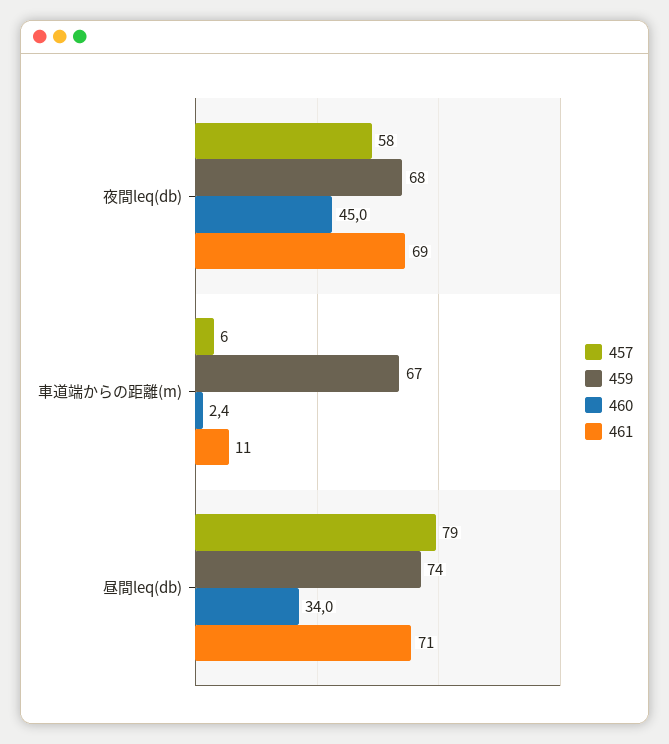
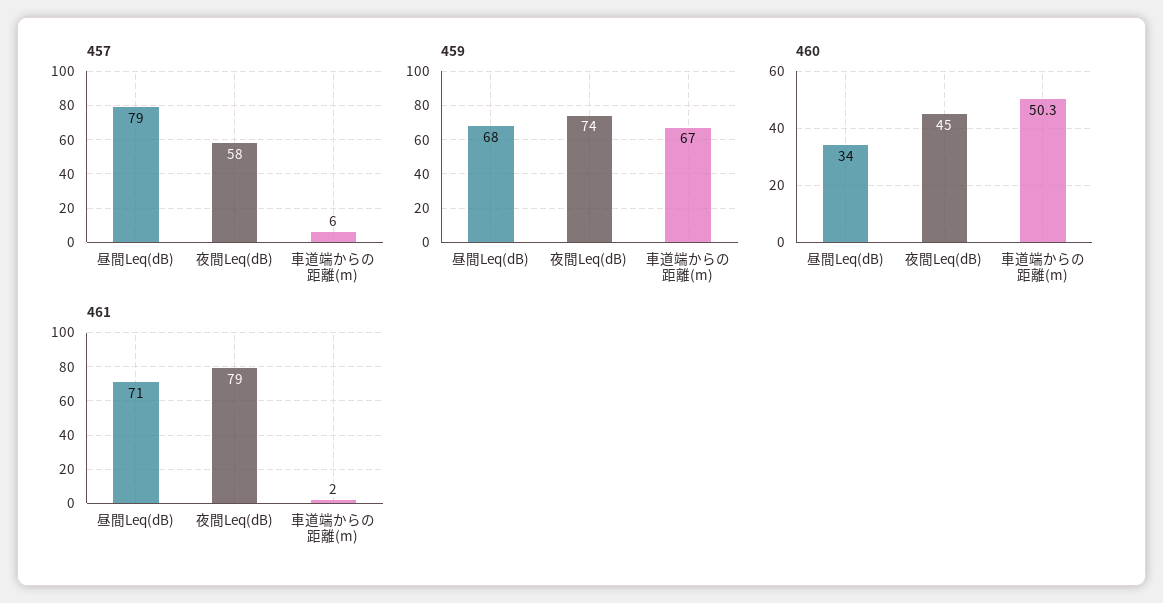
  {
    "457": {
      "夜間leq(db)": 58,
      "車道端からの距離(m)": 6,
      "昼間leq(db)": 79
    },
    "459": {
-     "夜間leq(db)": 68,
+     "夜間leq(db)": 74,
      "車道端からの距離(m)": 67,
-     "昼間leq(db)": 74
+     "昼間leq(db)": 68
    },
    "460": {
      "夜間leq(db)": 45,
-     "車道端からの距離(m)": 2.4,
+     "車道端からの距離(m)": 50.3,
      "昼間leq(db)": 34
    },
    "461": {
-     "夜間leq(db)": 69,
+     "夜間leq(db)": 79,
-     "車道端からの距離(m)": 11,
+     "車道端からの距離(m)": 2,
      "昼間leq(db)": 71
    }
  }

